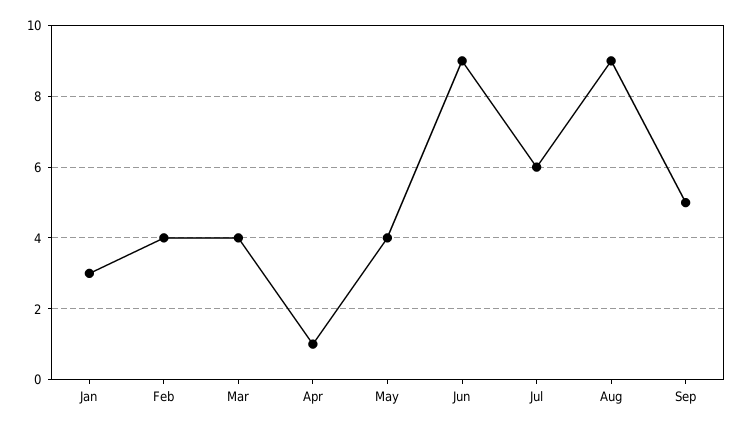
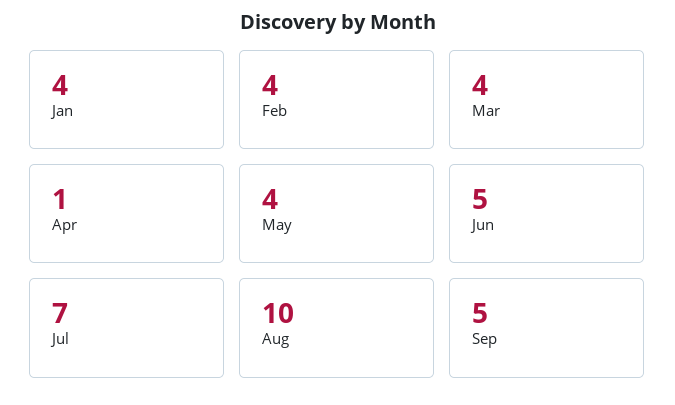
  {
-   "Jan": 3,
+   "Jan": 4,
    "Feb": 4,
    "Mar": 4,
    "Apr": 1,
    "May": 4,
-   "Jun": 9,
+   "Jun": 5,
-   "Jul": 6,
+   "Jul": 7,
-   "Aug": 9,
+   "Aug": 10,
    "Sep": 5
  }

